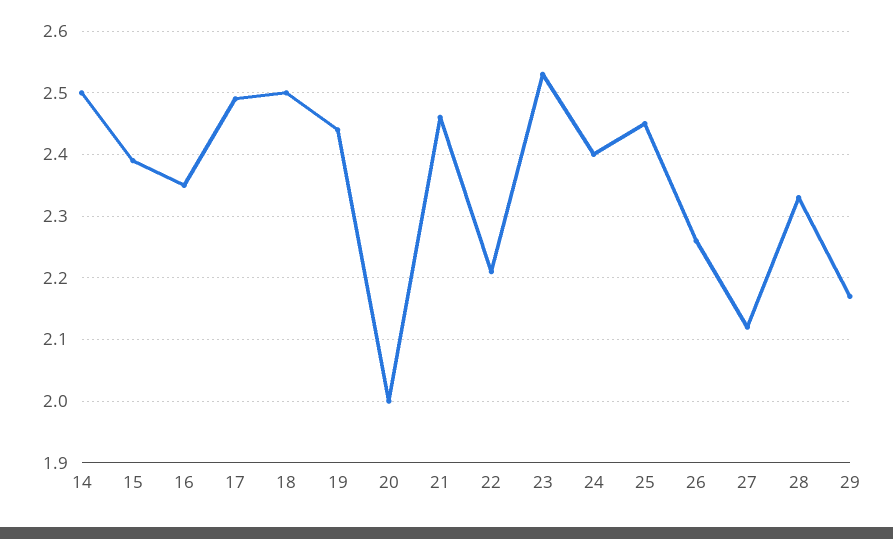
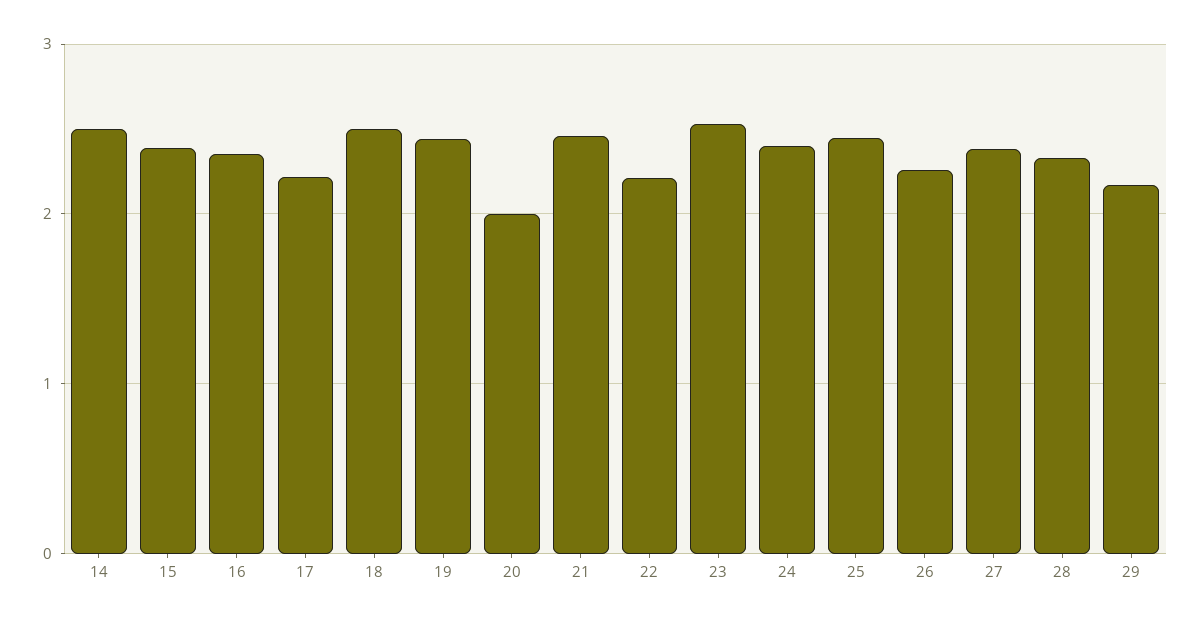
  {
    "14": 2.5,
    "15": 2.39,
    "16": 2.35,
-   "17": 2.49,
+   "17": 2.2,
    "18": 2.5,
    "19": 2.44,
    "20": 2,
    "21": 2.46,
    "22": 2.21,
    "23": 2.53,
    "24": 2.4,
    "25": 2.45,
    "26": 2.26,
-   "27": 2.12,
+   "27": 2.4,
    "28": 2.33,
    "29": 2.17
  }

